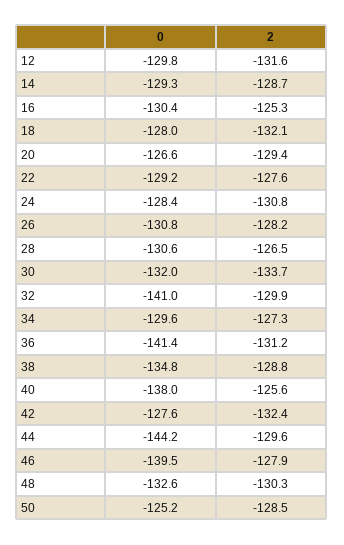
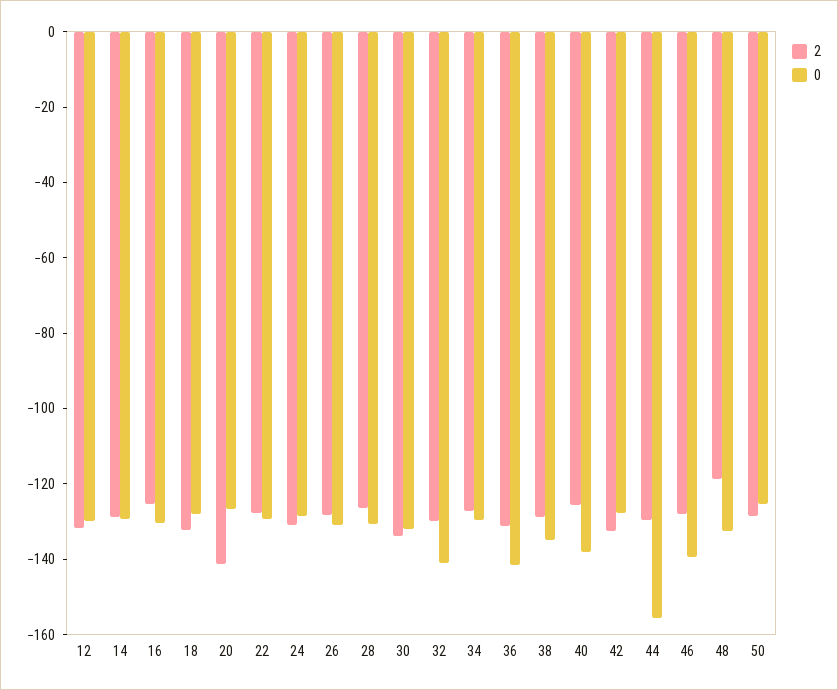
  {
    "0": {
      "12": -129.8,
      "14": -129.3,
      "16": -130.4,
      "18": -128,
      "20": -126.6,
      "22": -129.2,
      "24": -128.4,
      "26": -130.8,
      "28": -130.6,
      "30": -132,
      "32": -141,
      "34": -129.6,
      "36": -141.4,
      "38": -134.8,
      "40": -138,
      "42": -127.6,
-     "44": -144.2,
+     "44": -155,
      "46": -139.5,
      "48": -132.6,
      "50": -125.2
    },
    "2": {
      "12": -131.6,
      "14": -128.7,
      "16": -125.3,
      "18": -132.1,
-     "20": -129.4,
+     "20": -140,
      "22": -127.6,
      "24": -130.8,
      "26": -128.2,
      "28": -126.5,
      "30": -133.7,
      "32": -129.9,
      "34": -127.3,
      "36": -131.2,
      "38": -128.8,
      "40": -125.6,
      "42": -132.4,
      "44": -129.6,
      "46": -127.9,
-     "48": -130.3,
+     "48": -120,
      "50": -128.5
    }
  }

